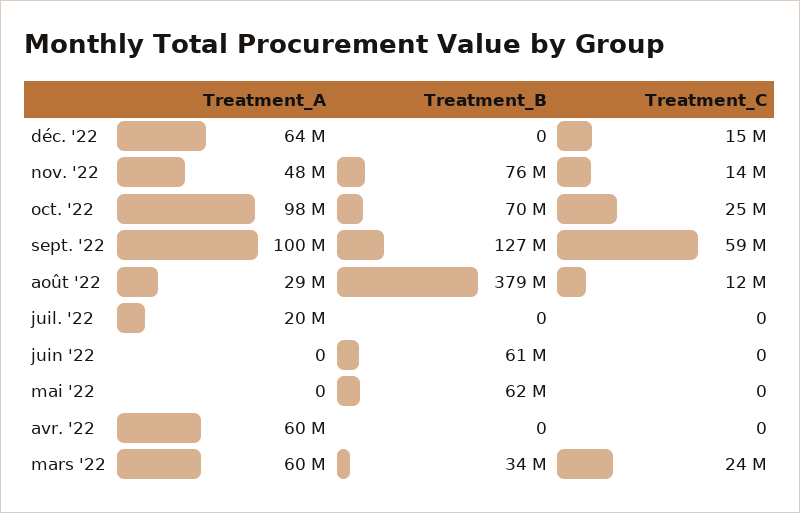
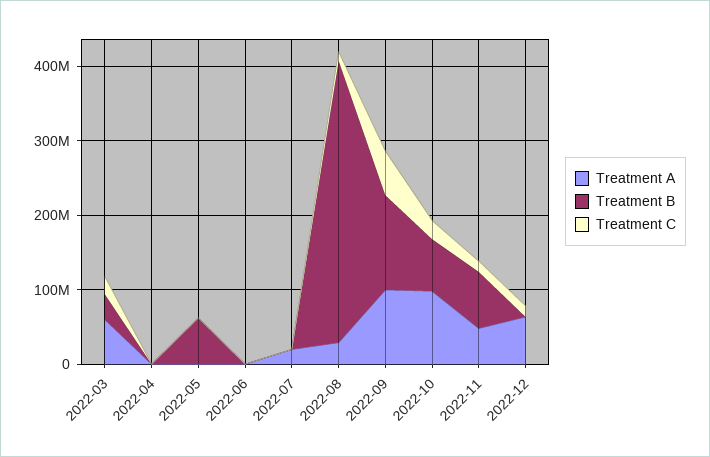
  {
    "Treatment_A": {
      "déc. '22": 64000000,
      "nov. '22": 48000000,
      "oct. '22": 98000000,
      "sept. '22": 100000000,
      "août '22": 29000000,
      "juil. '22": 20000000,
      "juin '22": 0,
      "mai '22": 0,
-     "avr. '22": 60000000,
+     "avr. '22": 0,
      "mars '22": 60000000
    },
    "Treatment_B": {
      "déc. '22": 0,
      "nov. '22": 76000000,
      "oct. '22": 70000000,
      "sept. '22": 127000000,
      "août '22": 379000000,
      "juil. '22": 0,
-     "juin '22": 61000000,
+     "juin '22": 0,
      "mai '22": 62000000,
      "avr. '22": 0,
      "mars '22": 34000000
    },
    "Treatment_C": {
      "déc. '22": 15000000,
      "nov. '22": 14000000,
      "oct. '22": 25000000,
      "sept. '22": 59000000,
      "août '22": 12000000,
      "juil. '22": 0,
      "juin '22": 0,
      "mai '22": 0,
      "avr. '22": 0,
      "mars '22": 24000000
    }
  }

